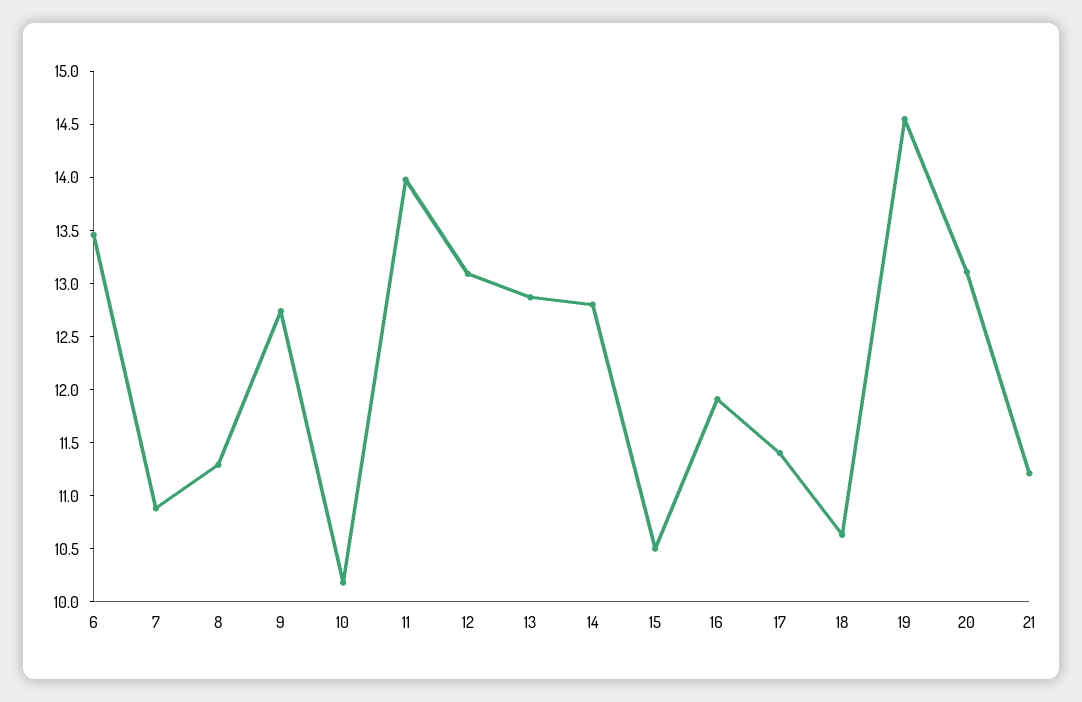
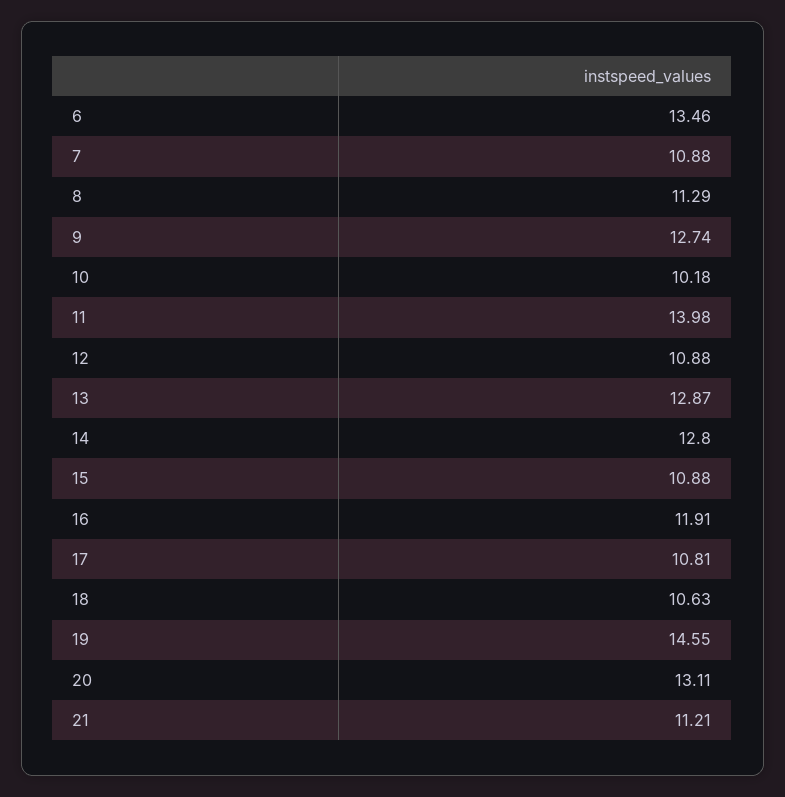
  {
    "6": 13.46,
    "7": 10.88,
    "8": 11.29,
    "9": 12.74,
    "10": 10.18,
    "11": 13.98,
-   "12": 13.1,
+   "12": 10.88,
    "13": 12.87,
    "14": 12.8,
-   "15": 10.5,
+   "15": 10.88,
    "16": 11.91,
-   "17": 11.4,
+   "17": 10.81,
    "18": 10.63,
    "19": 14.55,
    "20": 13.11,
    "21": 11.21
  }

